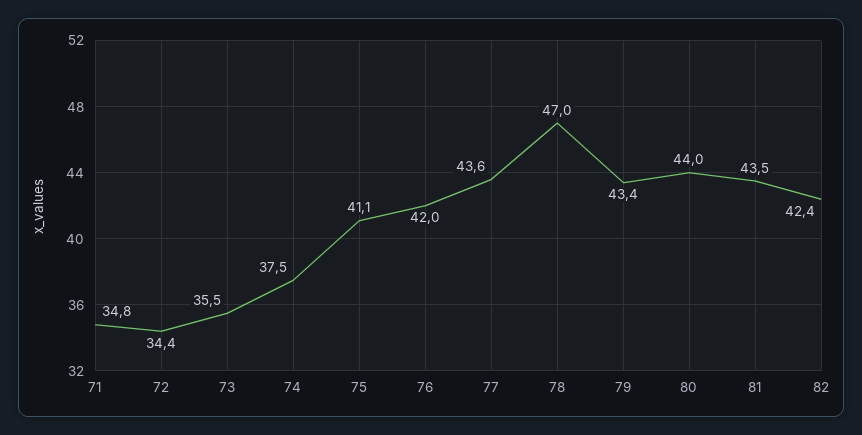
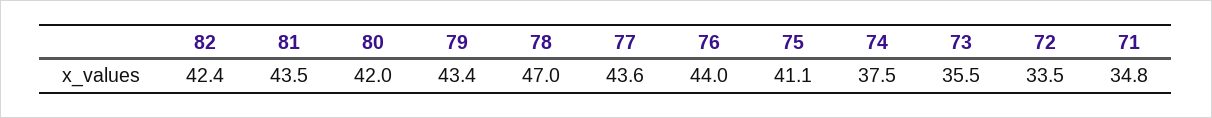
  {
    "71": 34.8,
-   "72": 34.4,
+   "72": 33.5,
    "73": 35.5,
    "74": 37.5,
    "75": 41.1,
-   "76": 42,
+   "76": 44,
    "77": 43.6,
    "78": 47,
    "79": 43.4,
-   "80": 44,
+   "80": 42,
    "81": 43.5,
    "82": 42.4
  }

